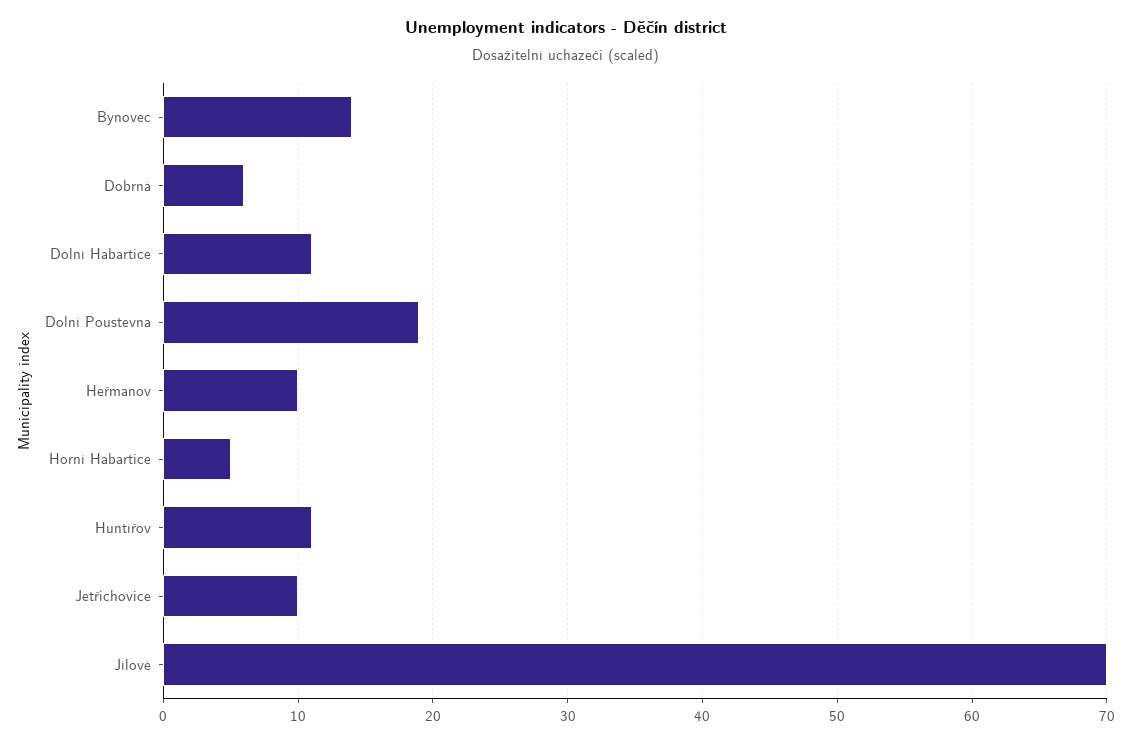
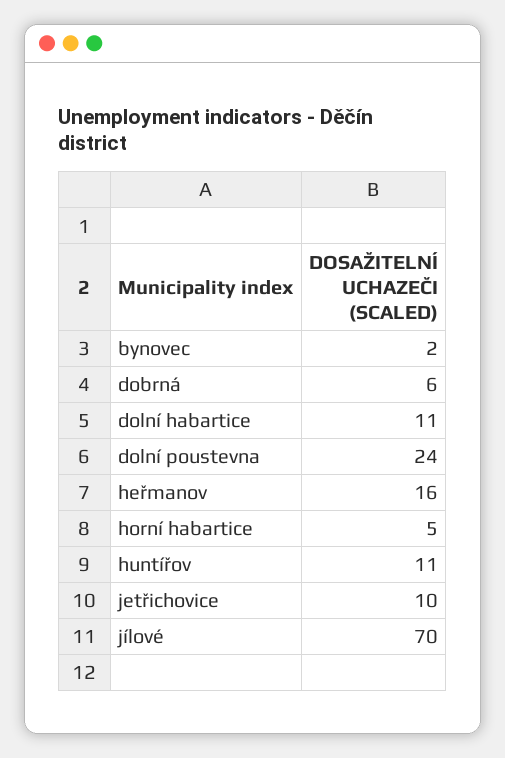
  {
-   "Bynovec": 14,
+   "Bynovec": 2,
    "Dobrná": 6,
    "Dolní Habartice": 11,
-   "Dolní Poustevna": 19,
+   "Dolní Poustevna": 24,
-   "Heřmanov": 10,
+   "Heřmanov": 16,
    "Horní Habartice": 5,
    "Huntířov": 11,
    "Jetřichovice": 10,
    "Jílové": 70
  }

